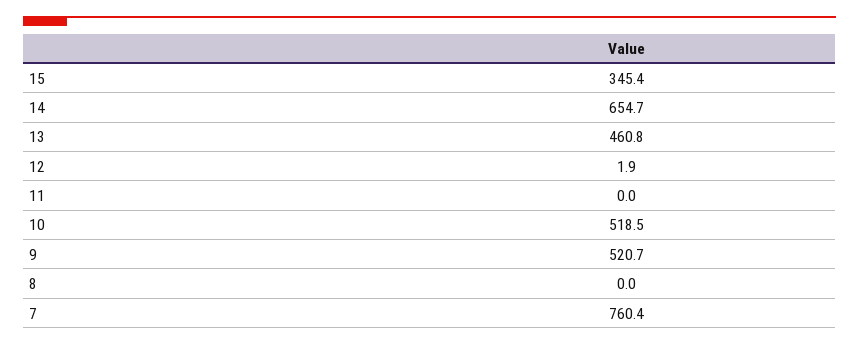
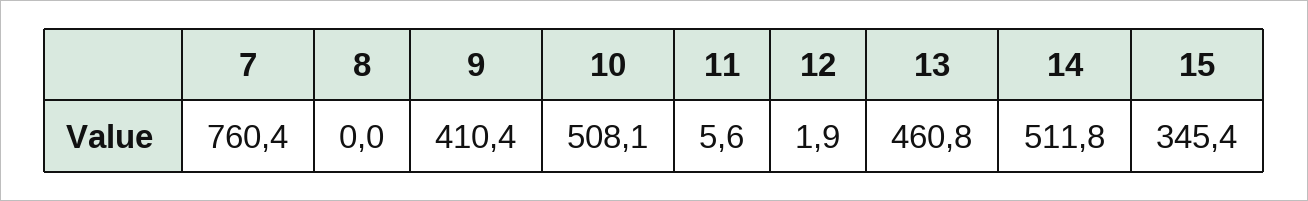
  {
    "15": 345.4,
-   "14": 654.7,
+   "14": 511.8,
    "13": 460.8,
    "12": 1.9,
-   "11": 0,
+   "11": 5.6,
-   "10": 518.5,
+   "10": 508.1,
-   "9": 520.7,
+   "9": 410.4,
    "8": 0,
    "7": 760.4
  }

